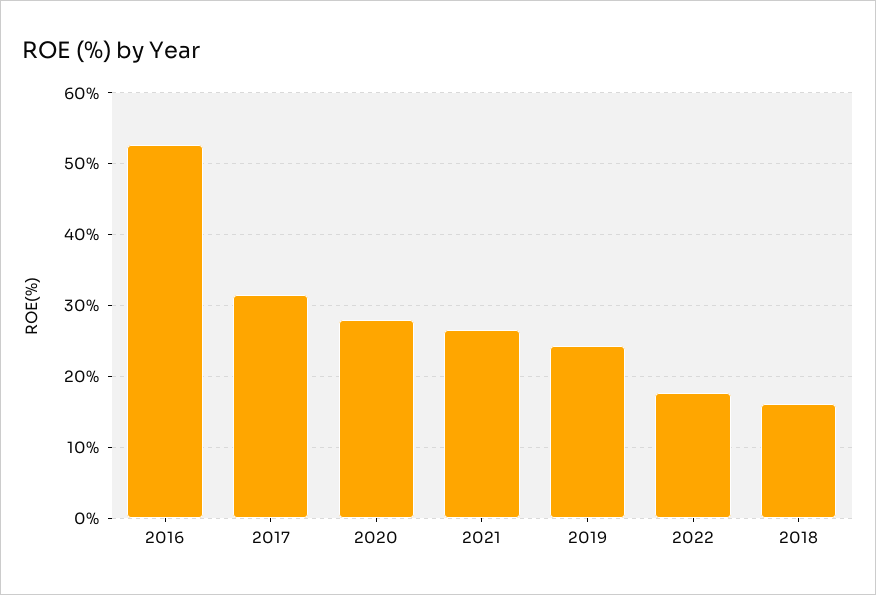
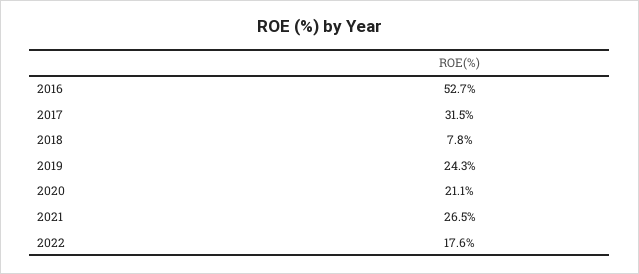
  {
    "2016": 52.7,
    "2017": 31.5,
-   "2020": 28,
+   "2020": 21.1,
    "2021": 26.5,
    "2019": 24.3,
    "2022": 17.6,
-   "2018": 16
+   "2018": 7.8
  }

